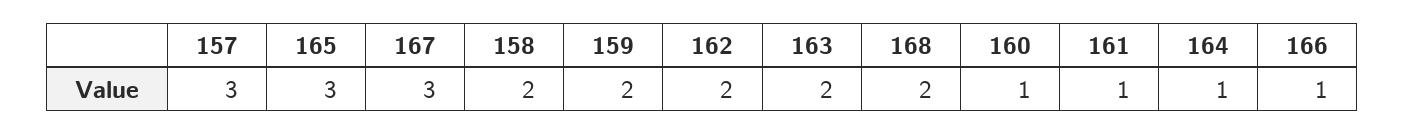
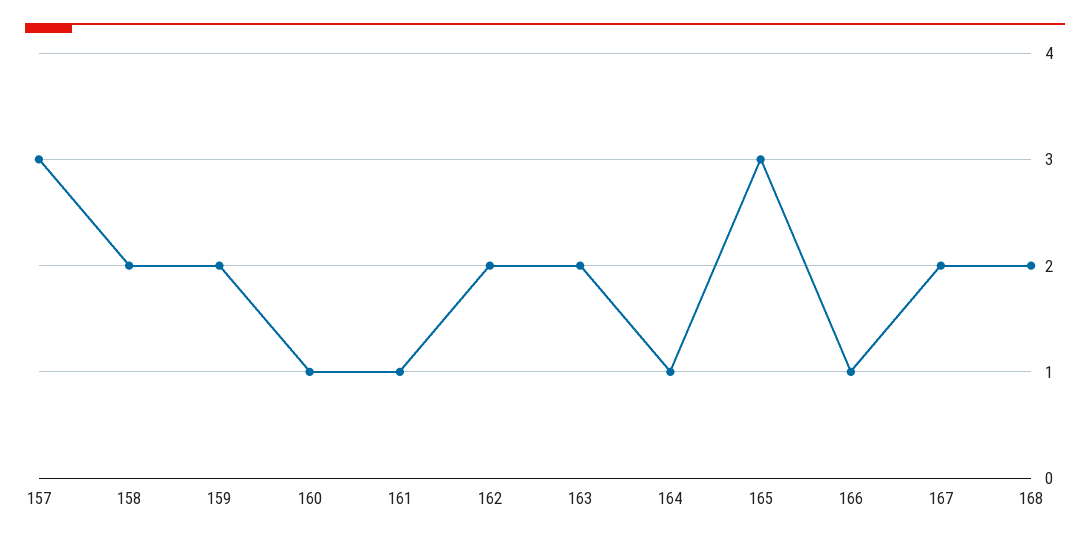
  {
    "157": 3,
    "165": 3,
-   "167": 3,
+   "167": 2,
    "158": 2,
    "159": 2,
    "162": 2,
    "163": 2,
    "168": 2,
    "160": 1,
    "161": 1,
    "164": 1,
    "166": 1
  }

